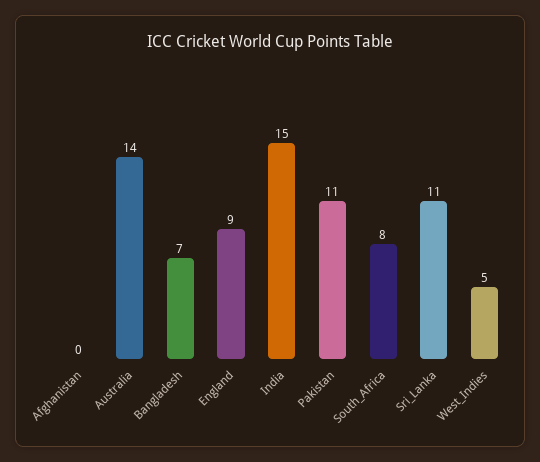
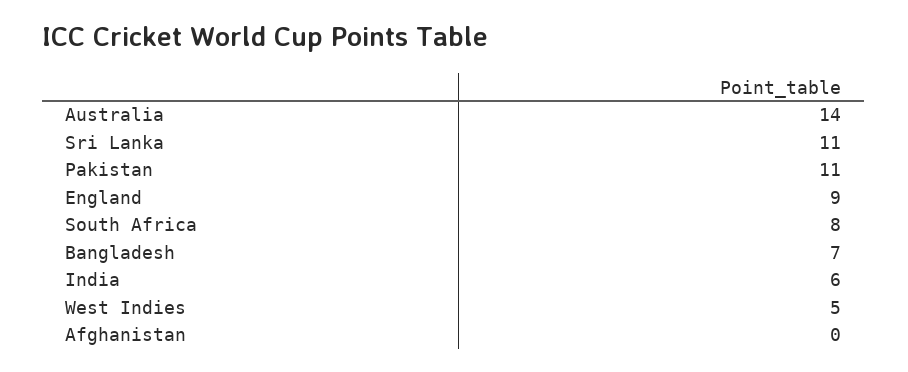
  {
    "Afghanistan": 0,
    "Australia": 14,
    "Bangladesh": 7,
    "England": 9,
-   "India": 15,
+   "India": 6,
    "Pakistan": 11,
    "South_Africa": 8,
    "Sri_Lanka": 11,
    "West_Indies": 5
  }

